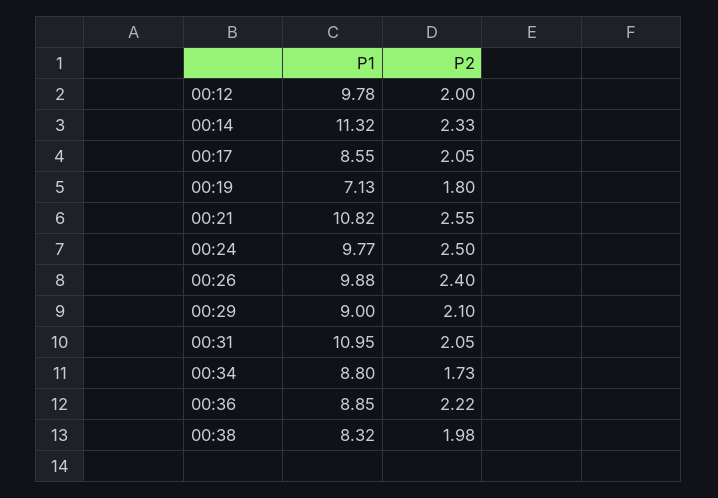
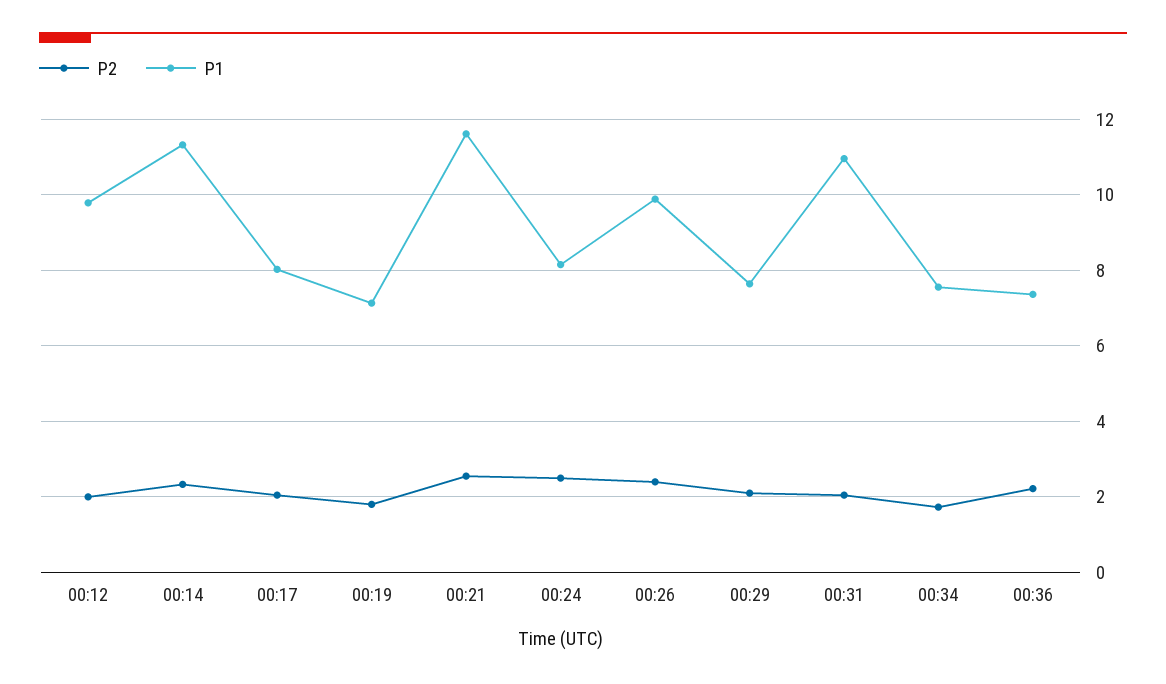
  {
    "P1": {
      "00:12": 9.78,
      "00:14": 11.32,
-     "00:17": 8.55,
+     "00:17": 8,
      "00:19": 7.13,
-     "00:21": 10.82,
+     "00:21": 11.6,
-     "00:24": 9.77,
+     "00:24": 8.2,
      "00:26": 9.88,
-     "00:29": 9,
+     "00:29": 7.6,
      "00:31": 10.95,
-     "00:34": 8.8,
+     "00:34": 7.6,
-     "00:36": 8.85,
+     "00:36": 7.4
-     "00:38": 8.32
    },
    "P2": {
      "00:12": 2,
      "00:14": 2.33,
      "00:17": 2.05,
      "00:19": 1.8,
      "00:21": 2.55,
      "00:24": 2.5,
      "00:26": 2.4,
      "00:29": 2.1,
      "00:31": 2.05,
      "00:34": 1.73,
-     "00:36": 2.22,
+     "00:36": 2.22
-     "00:38": 1.98
    }
  }

